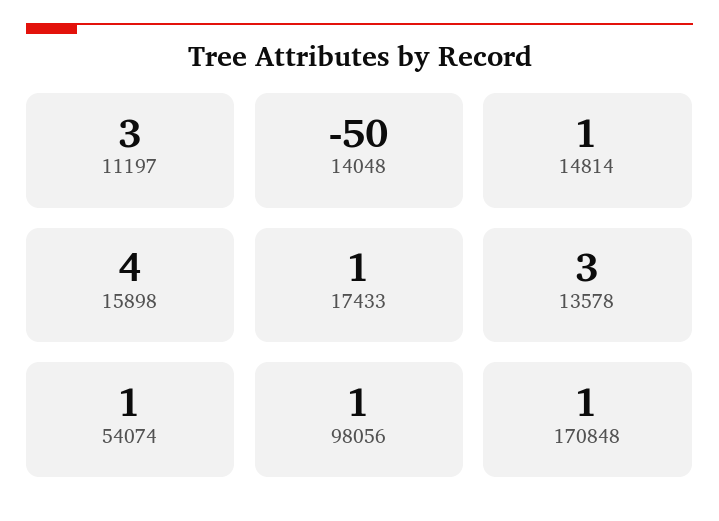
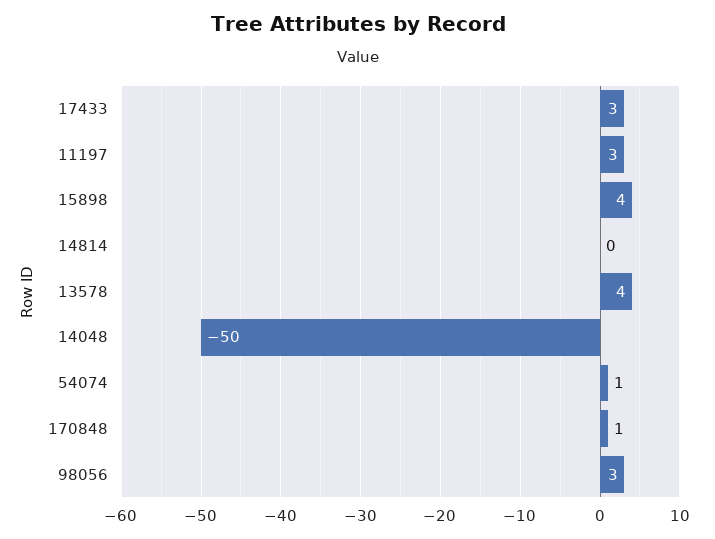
  {
    "11197": 3,
    "14048": -50,
-   "14814": 1,
+   "14814": 0,
    "15898": 4,
-   "17433": 1,
+   "17433": 3,
-   "13578": 3,
+   "13578": 4,
    "54074": 1,
-   "98056": 1,
+   "98056": 3,
    "170848": 1
  }

